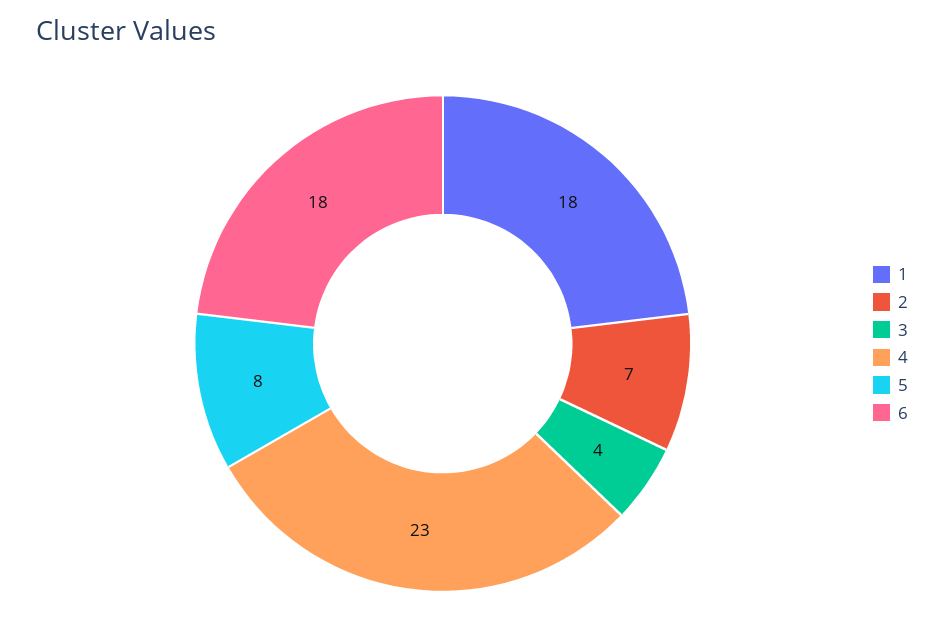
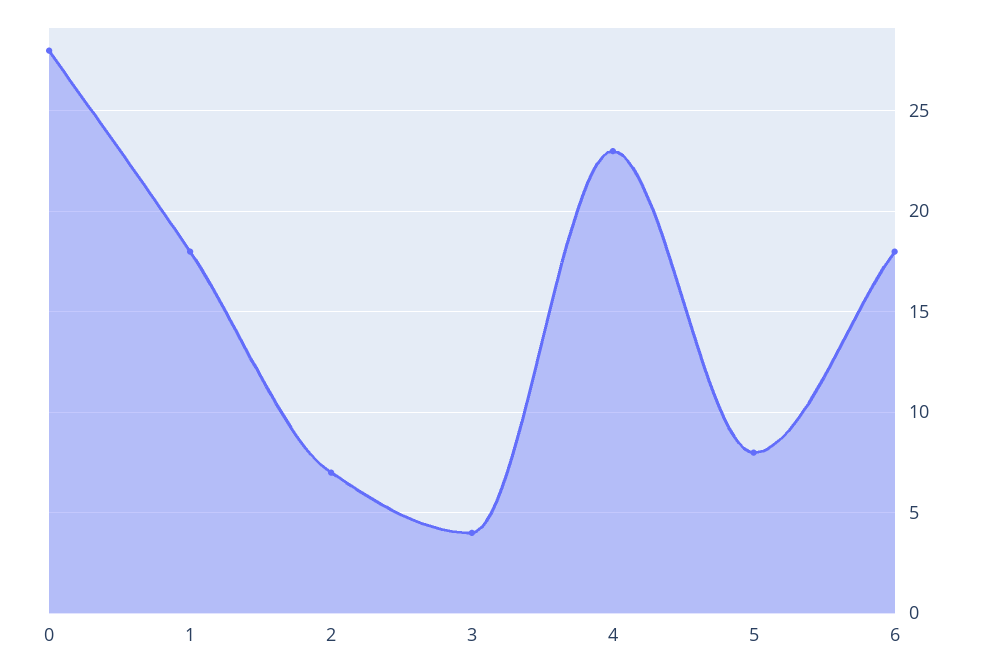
  {
    "1": 18,
    "2": 7,
    "3": 4,
    "4": 23,
    "5": 8,
-   "6": 18
+   "6": 18,
+   "0": 28
  }

